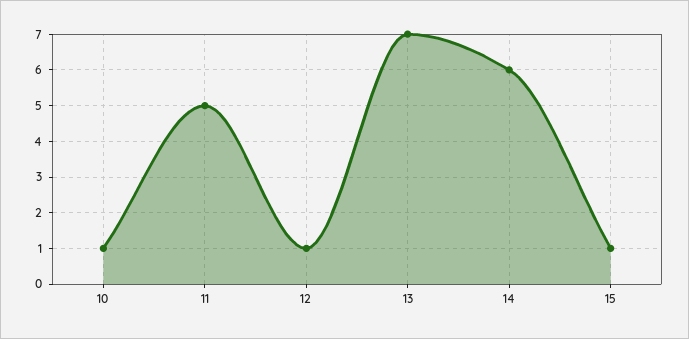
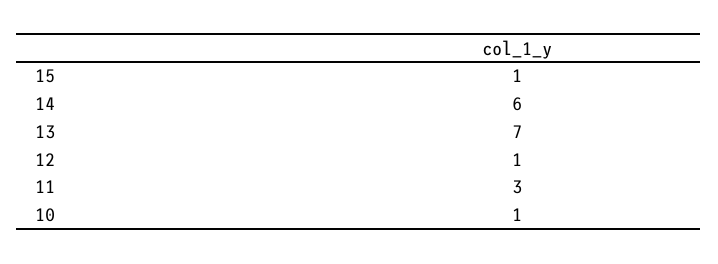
  {
    "10": 1,
-   "11": 5,
+   "11": 3,
    "12": 1,
    "13": 7,
    "14": 6,
    "15": 1
  }

